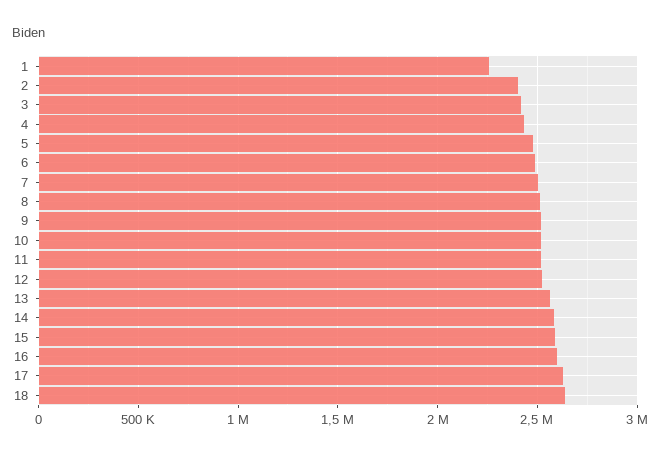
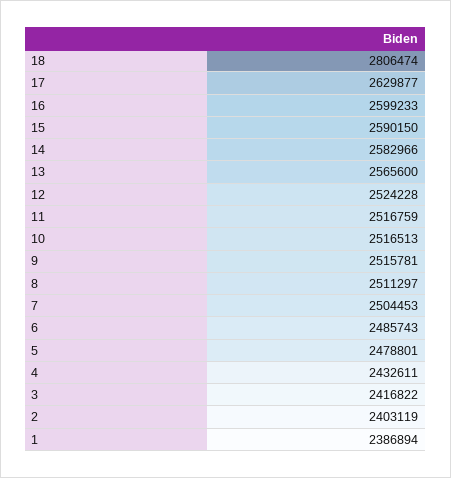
  {
-   "1": 2250000,
+   "1": 2386894,
    "2": 2403119,
    "3": 2416822,
    "4": 2432611,
    "5": 2478801,
    "6": 2485743,
    "7": 2504453,
    "8": 2511297,
    "9": 2515781,
    "10": 2516513,
    "11": 2516759,
    "12": 2524228,
    "13": 2565600,
    "14": 2582966,
    "15": 2590150,
    "16": 2599233,
    "17": 2629877,
-   "18": 2650000
+   "18": 2806474
  }

